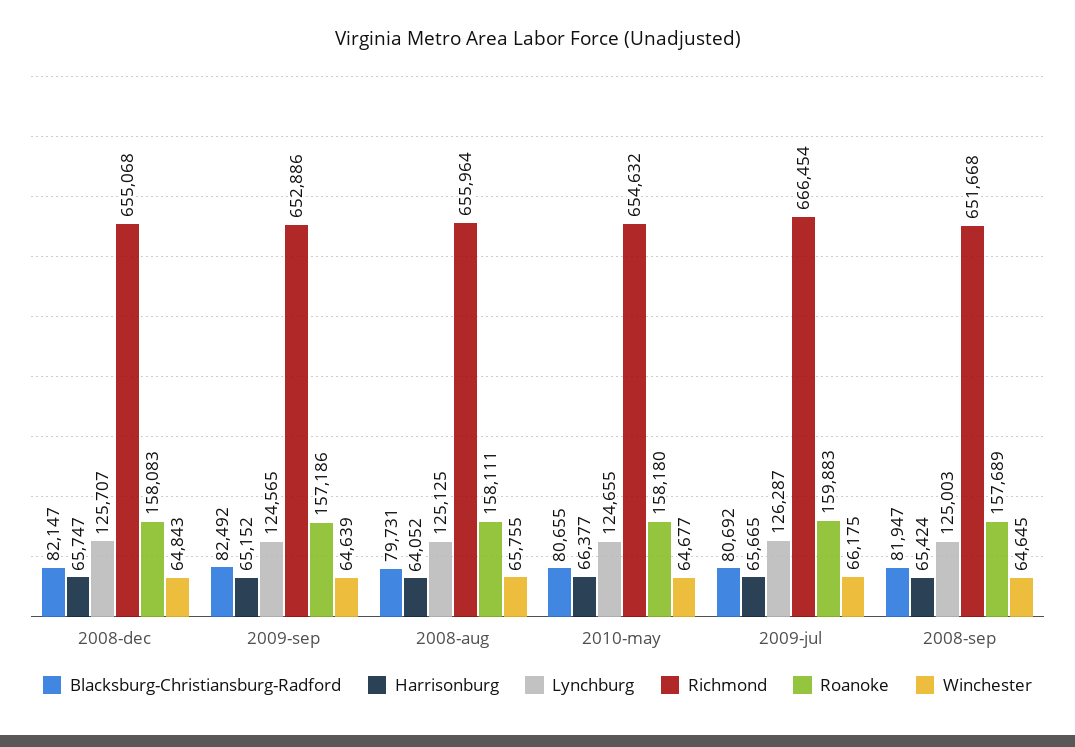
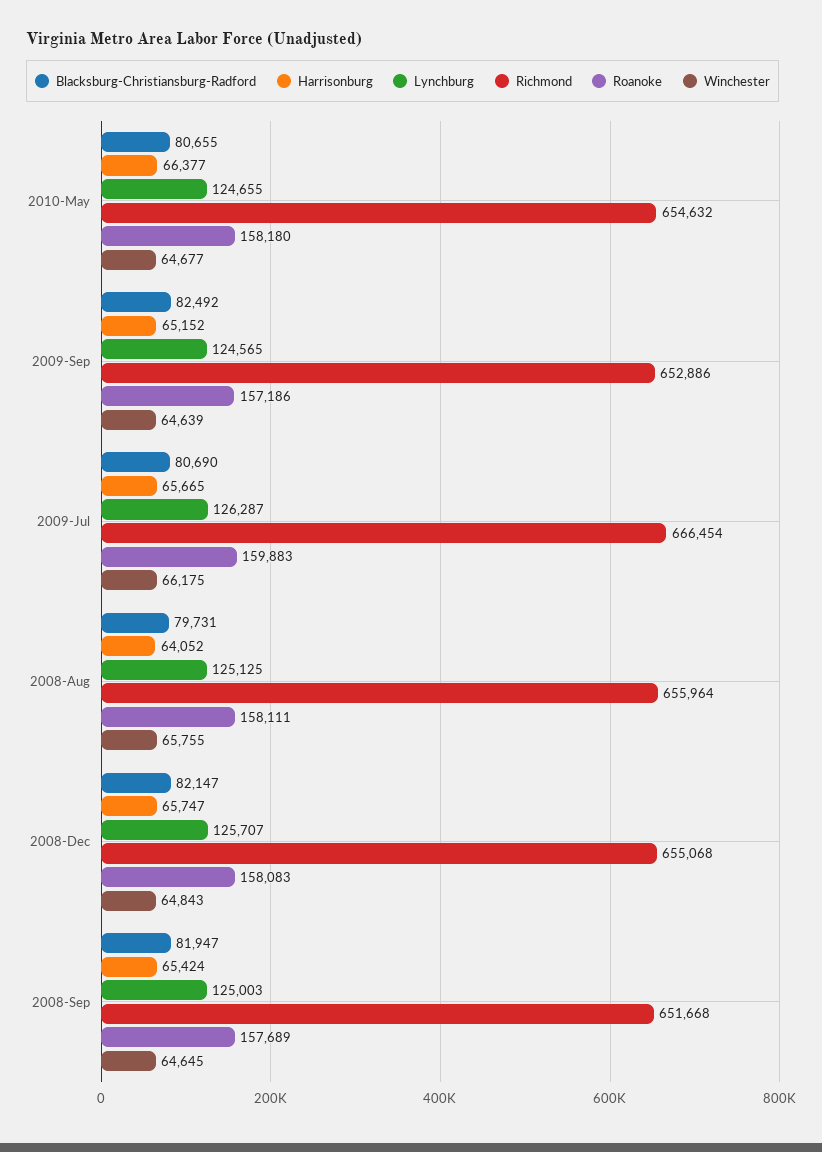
  {
    "Blacksburg-Christiansburg-Radford": {
      "2008-dec": 82147,
      "2009-sep": 82492,
      "2008-aug": 79731,
      "2010-may": 80655,
-     "2009-jul": 80692,
+     "2009-jul": 80690,
      "2008-sep": 81947
    },
    "Harrisonburg": {
      "2008-dec": 65747,
      "2009-sep": 65152,
      "2008-aug": 64052,
      "2010-may": 66377,
      "2009-jul": 65665,
      "2008-sep": 65424
    },
    "Lynchburg": {
      "2008-dec": 125707,
      "2009-sep": 124565,
      "2008-aug": 125125,
      "2010-may": 124655,
      "2009-jul": 126287,
      "2008-sep": 125003
    },
    "Richmond": {
      "2008-dec": 655068,
      "2009-sep": 652886,
      "2008-aug": 655964,
      "2010-may": 654632,
      "2009-jul": 666454,
      "2008-sep": 651668
    },
    "Roanoke": {
      "2008-dec": 158083,
      "2009-sep": 157186,
      "2008-aug": 158111,
      "2010-may": 158180,
      "2009-jul": 159883,
      "2008-sep": 157689
    },
    "Winchester": {
      "2008-dec": 64843,
      "2009-sep": 64639,
      "2008-aug": 65755,
      "2010-may": 64677,
      "2009-jul": 66175,
      "2008-sep": 64645
    }
  }

